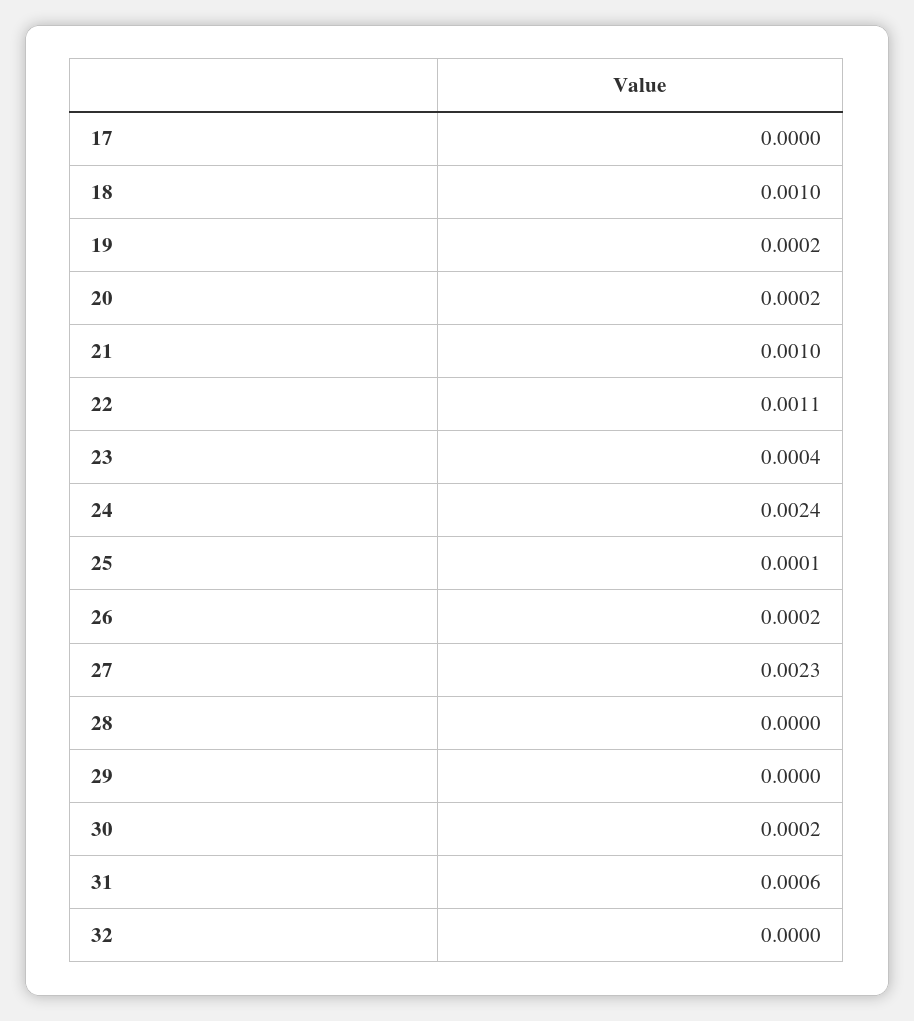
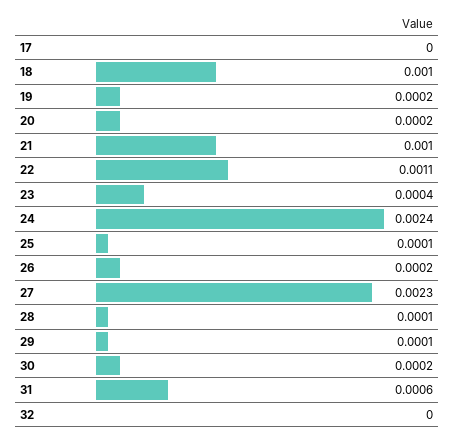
  {
    "17": 0,
    "18": 0.001,
    "19": 0.0002,
    "20": 0.0002,
    "21": 0.001,
    "22": 0.0011,
    "23": 0.0004,
    "24": 0.0024,
    "25": 0.0001,
    "26": 0.0002,
    "27": 0.0023,
-   "28": 0,
+   "28": 0.0001,
-   "29": 0,
+   "29": 0.0001,
    "30": 0.0002,
    "31": 0.0006,
    "32": 0
  }

